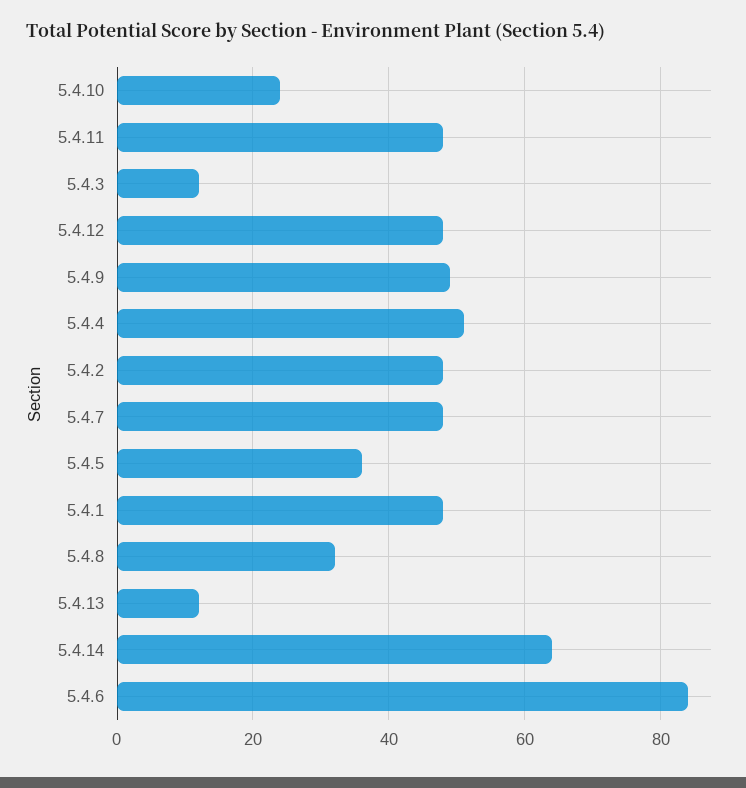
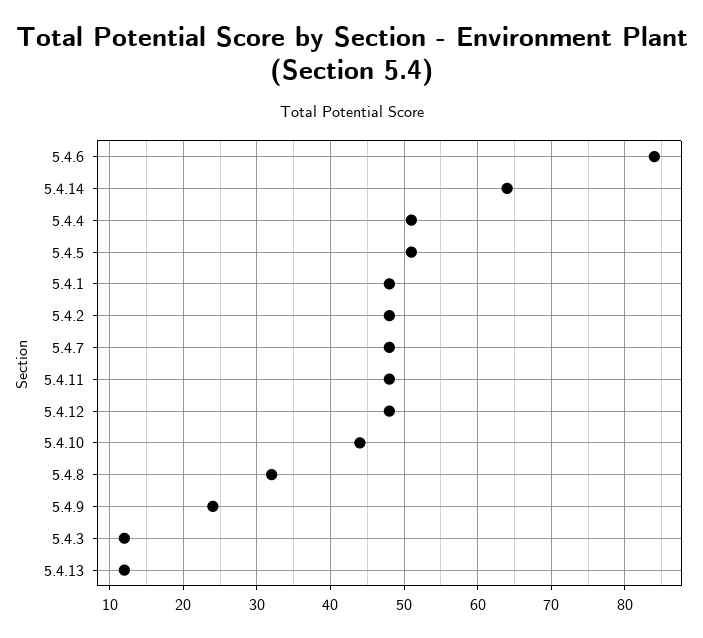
  {
-   "5.4.10": 25,
+   "5.4.10": 44,
    "5.4.11": 48,
    "5.4.3": 12,
    "5.4.12": 48,
-   "5.4.9": 50,
+   "5.4.9": 24,
    "5.4.4": 51,
    "5.4.2": 48,
    "5.4.7": 48,
-   "5.4.5": 35,
+   "5.4.5": 51,
    "5.4.1": 48,
    "5.4.8": 32,
    "5.4.13": 12,
    "5.4.14": 64,
    "5.4.6": 84
  }

